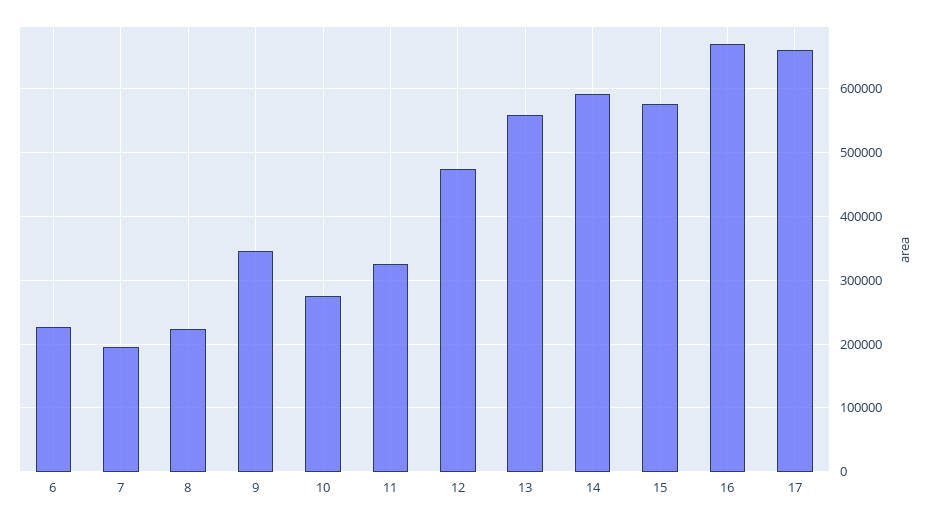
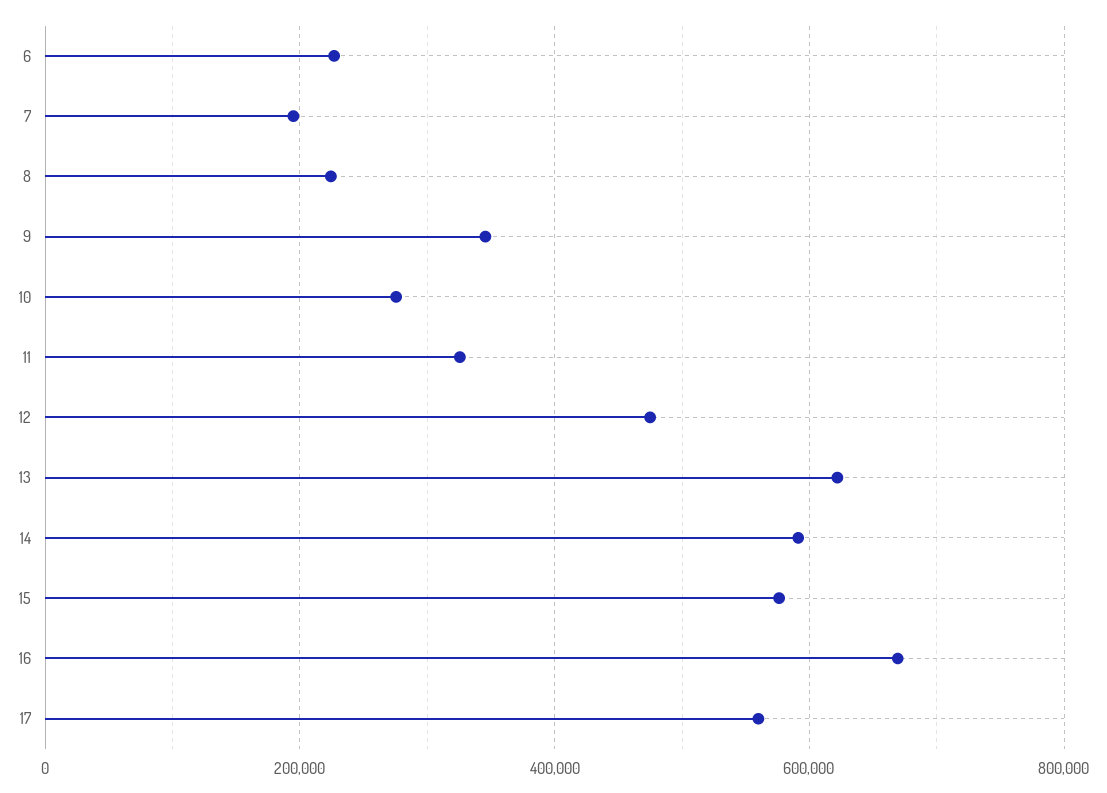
  {
    "6": 230000,
    "7": 200000,
    "8": 220000,
    "9": 350000,
    "10": 280000,
    "11": 330000,
    "12": 480000,
-   "13": 560000,
+   "13": 620000,
    "14": 590000,
    "15": 580000,
    "16": 670000,
-   "17": 660000
+   "17": 560000
  }

